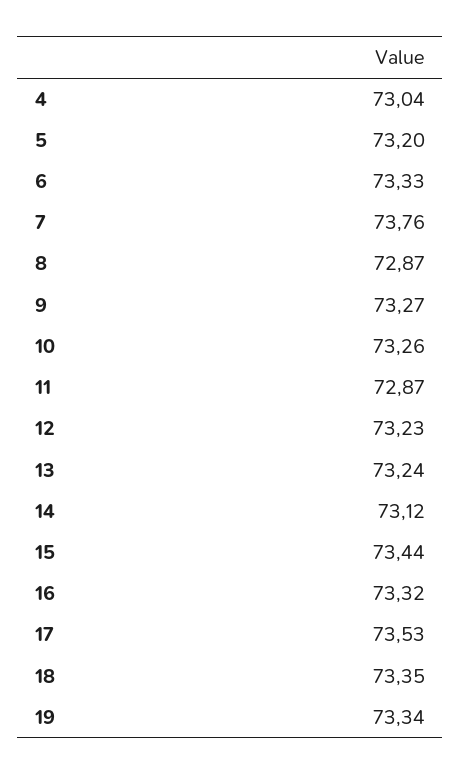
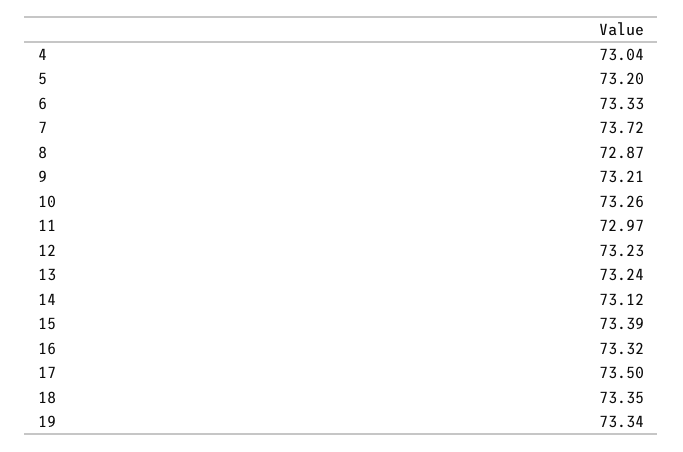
  {
    "4": 73.04,
    "5": 73.2,
    "6": 73.33,
-   "7": 73.76,
+   "7": 73.72,
    "8": 72.87,
-   "9": 73.27,
+   "9": 73.21,
    "10": 73.26,
-   "11": 72.87,
+   "11": 72.97,
    "12": 73.23,
    "13": 73.24,
    "14": 73.12,
-   "15": 73.44,
+   "15": 73.39,
    "16": 73.32,
-   "17": 73.53,
+   "17": 73.5,
    "18": 73.35,
    "19": 73.34
  }

